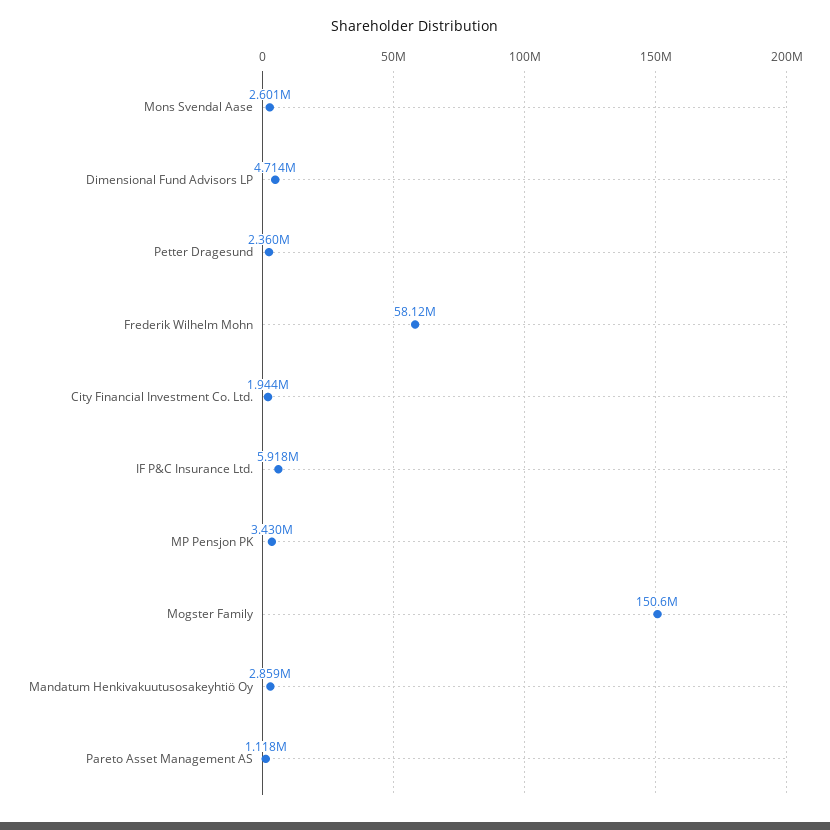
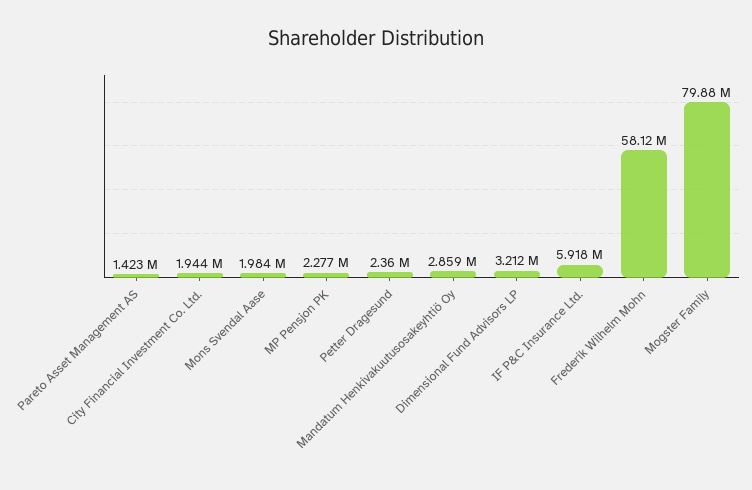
  {
-   "Mons Svendal Aase": 2601000,
+   "Mons Svendal Aase": 1984000,
-   "Dimensional Fund Advisors LP": 4714000,
+   "Dimensional Fund Advisors LP": 3212000,
    "Petter Dragesund": 2360000,
    "Frederik Wilhelm Mohn": 58120000,
    "City Financial Investment Co. Ltd.": 1944000,
    "IF P&C Insurance Ltd.": 5918000,
-   "MP Pensjon PK": 3430000,
+   "MP Pensjon PK": 2277000,
-   "Mogster Family": 150600000,
+   "Mogster Family": 79880000,
    "Mandatum Henkivakuutusosakeyhtiö Oy": 2859000,
-   "Pareto Asset Management AS": 1118000
+   "Pareto Asset Management AS": 1423000
  }

